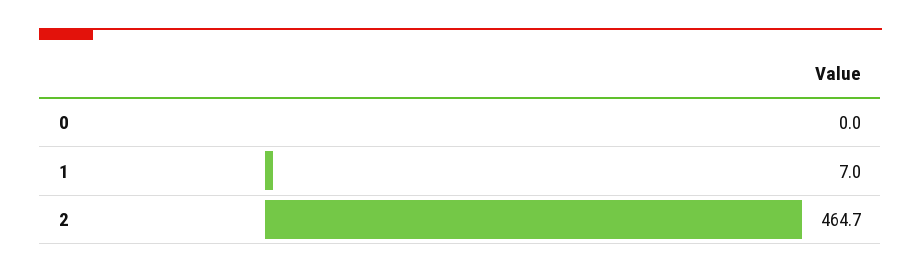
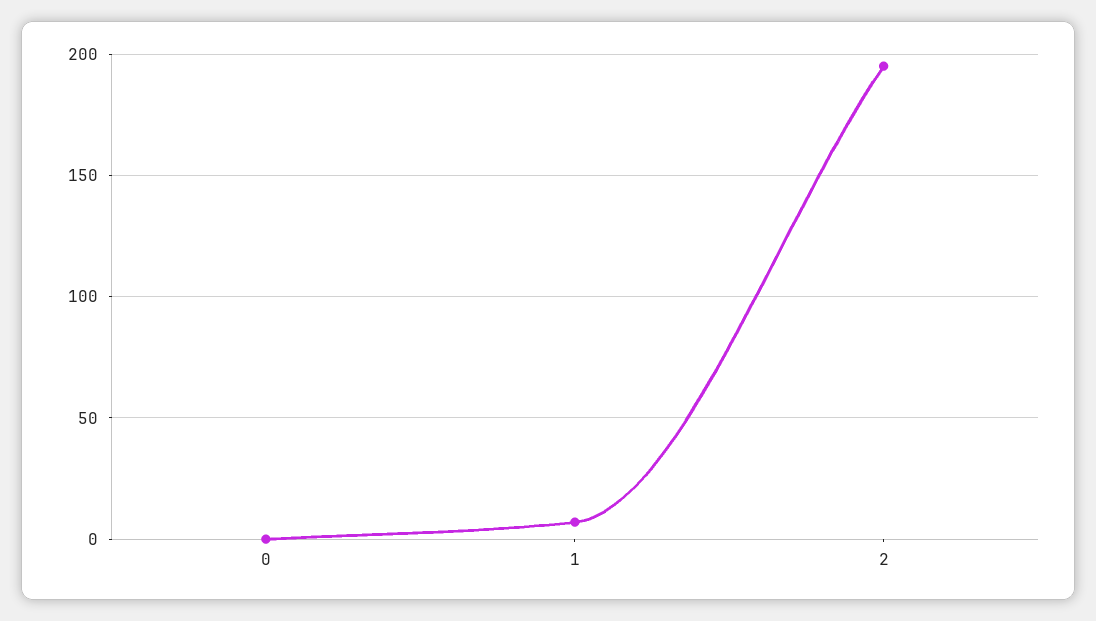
  {
    "0": 0,
    "1": 7,
-   "2": 464.7
+   "2": 195
  }

